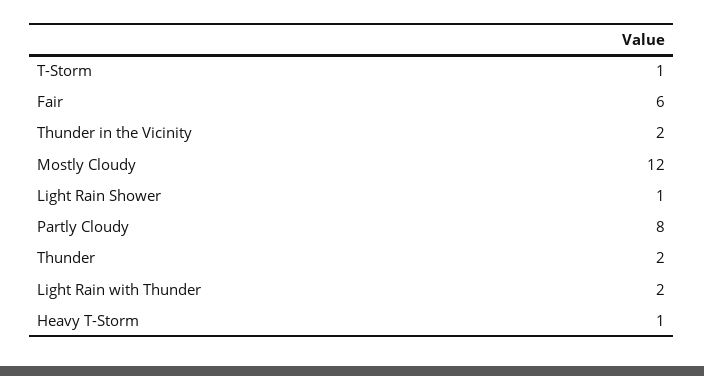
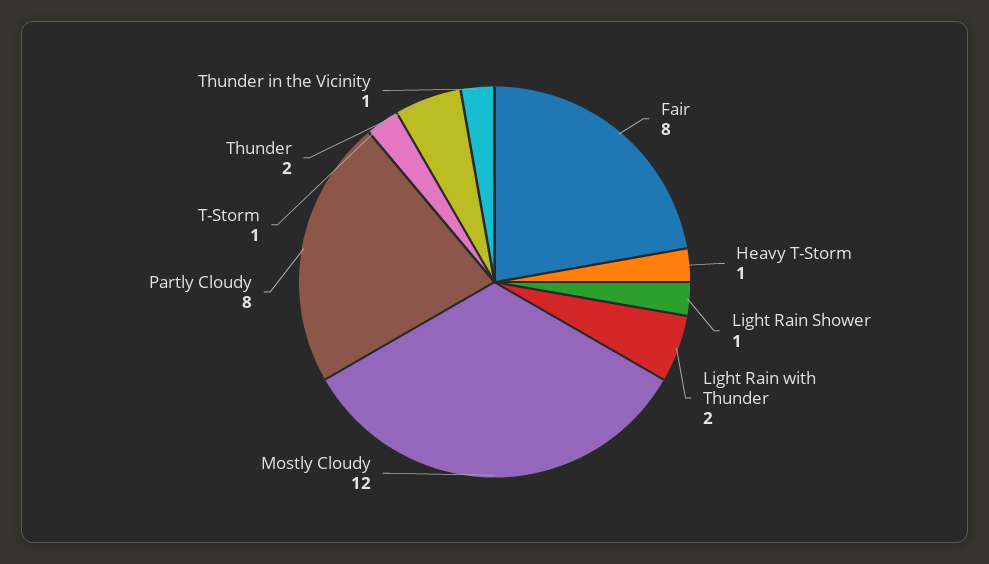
  {
    "T-Storm": 1,
-   "Fair": 6,
+   "Fair": 8,
-   "Thunder in the Vicinity": 2,
+   "Thunder in the Vicinity": 1,
    "Mostly Cloudy": 12,
    "Light Rain Shower": 1,
    "Partly Cloudy": 8,
    "Thunder": 2,
    "Light Rain with Thunder": 2,
    "Heavy T-Storm": 1
  }

